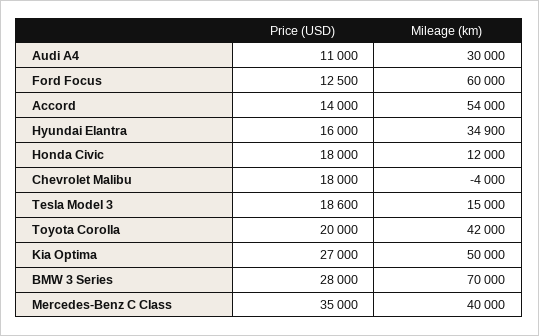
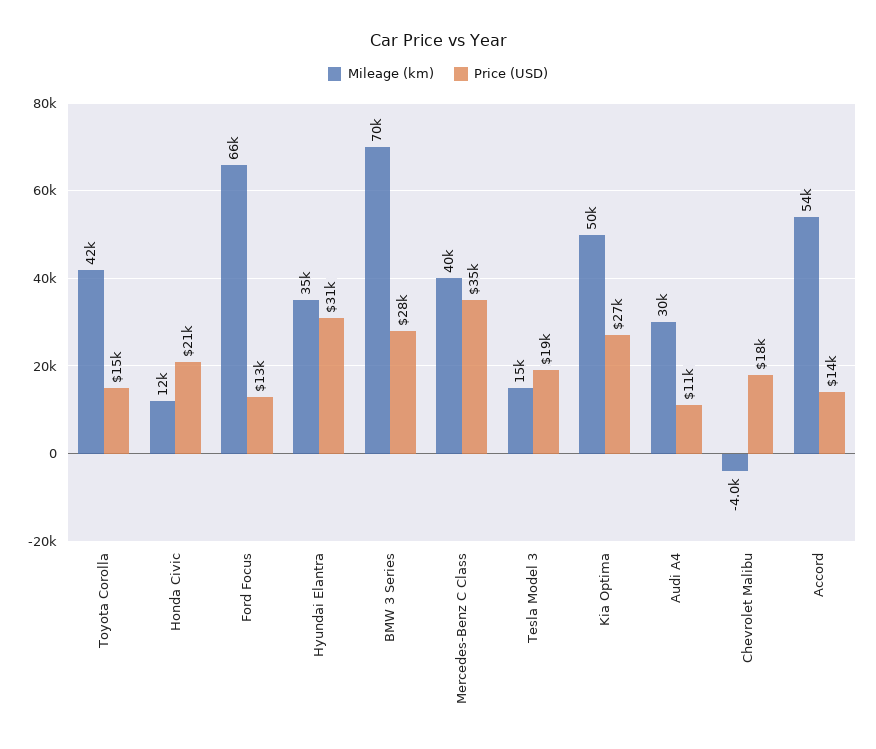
  {
    "Price (USD)": {
      "Audi A4": 11000,
      "Ford Focus": 12500,
      "Accord": 14000,
-     "Hyundai Elantra": 16000,
+     "Hyundai Elantra": 31000,
-     "Honda Civic": 18000,
+     "Honda Civic": 21000,
      "Chevrolet Malibu": 18000,
      "Tesla Model 3": 18600,
-     "Toyota Corolla": 20000,
+     "Toyota Corolla": 15000,
      "Kia Optima": 27000,
      "BMW 3 Series": 28000,
      "Mercedes-Benz C Class": 35000
    },
    "Mileage (km)": {
      "Audi A4": 30000,
-     "Ford Focus": 60000,
+     "Ford Focus": 66000,
      "Accord": 54000,
-     "Hyundai Elantra": 34900,
+     "Hyundai Elantra": 35000,
      "Honda Civic": 12000,
      "Chevrolet Malibu": -4000,
      "Tesla Model 3": 15000,
      "Toyota Corolla": 42000,
      "Kia Optima": 50000,
      "BMW 3 Series": 70000,
      "Mercedes-Benz C Class": 40000
    }
  }

